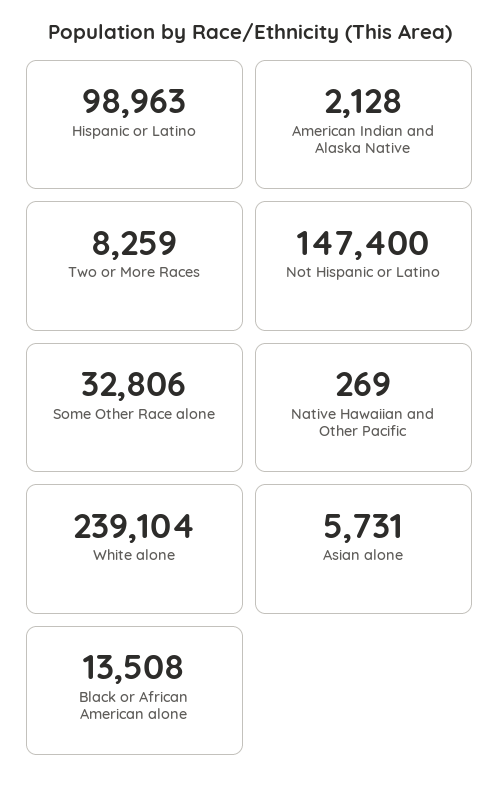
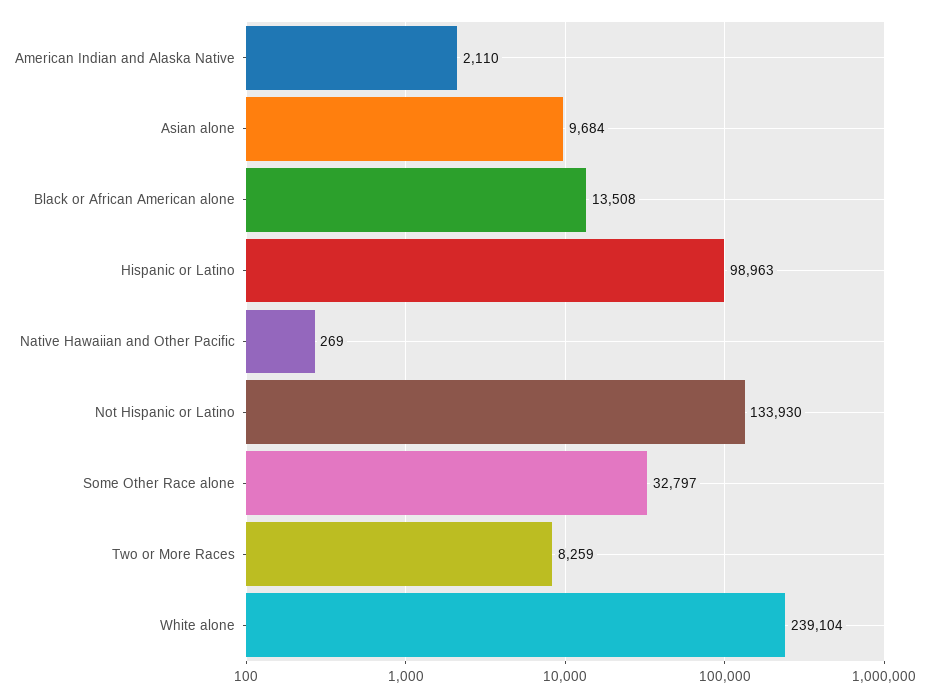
  {
    "Hispanic or Latino": 98963,
-   "American Indian and Alaska Native": 2128,
+   "American Indian and Alaska Native": 2110,
    "Two or More Races": 8259,
-   "Not Hispanic or Latino": 147400,
+   "Not Hispanic or Latino": 133930,
-   "Some Other Race alone": 32806,
+   "Some Other Race alone": 32797,
    "Native Hawaiian and Other Pacific": 269,
    "White alone": 239104,
-   "Asian alone": 5731,
+   "Asian alone": 9684,
    "Black or African American alone": 13508
  }

